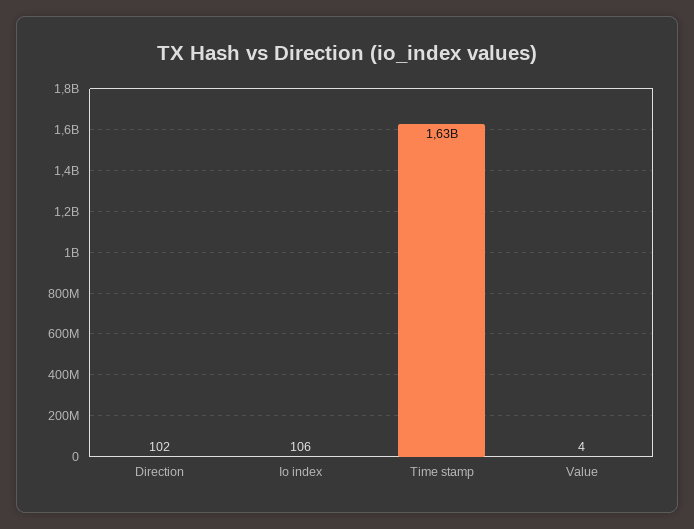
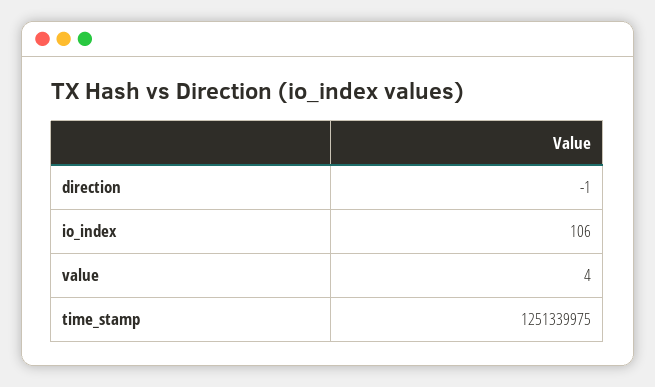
  {
-   "Direction": 102,
+   "Direction": -1,
    "Io index": 106,
-   "Time stamp": 1630000000,
+   "Time stamp": 1251339975,
    "Value": 4
  }

